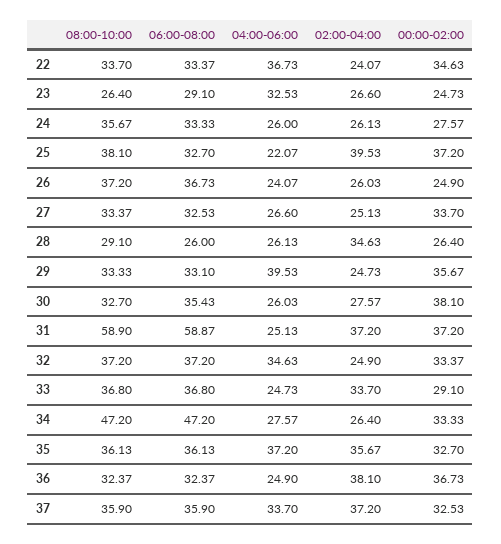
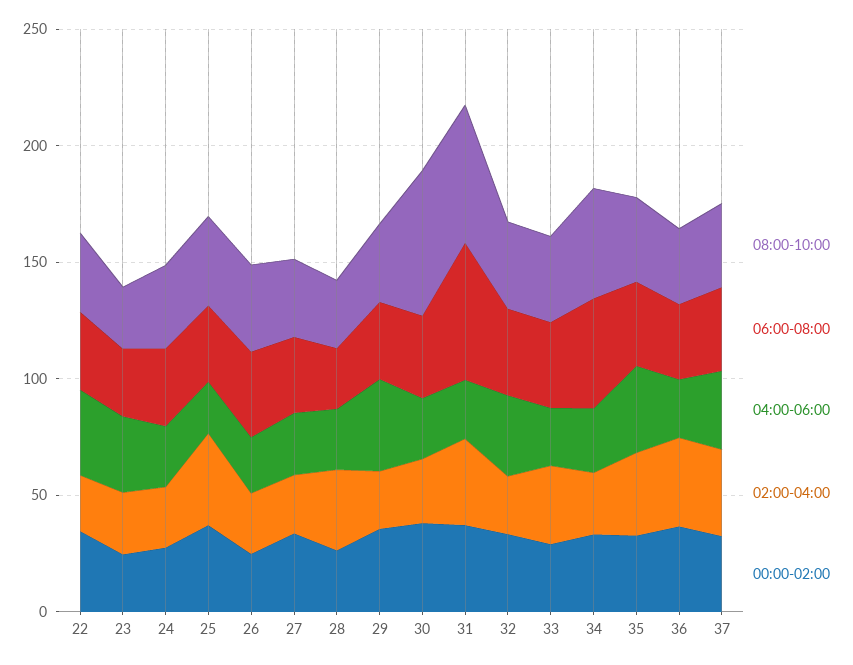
  {
    "08:00-10:00": {
      "22": 33.7,
      "23": 26.4,
      "24": 35.67,
      "25": 38.1,
      "26": 37.2,
      "27": 33.37,
      "28": 29.1,
      "29": 33.33,
-     "30": 32.7,
+     "30": 60,
      "31": 58.9,
      "32": 37.2,
      "33": 36.8,
      "34": 47.2,
      "35": 36.13,
      "36": 32.37,
      "37": 35.9
    },
    "06:00-08:00": {
      "22": 33.37,
      "23": 29.1,
      "24": 33.33,
      "25": 32.7,
      "26": 36.73,
      "27": 32.53,
      "28": 26,
      "29": 33.1,
      "30": 35.43,
      "31": 58.87,
      "32": 37.2,
      "33": 36.8,
      "34": 47.2,
      "35": 36.13,
      "36": 32.37,
      "37": 35.9
    },
    "04:00-06:00": {
      "22": 36.73,
      "23": 32.53,
      "24": 26,
      "25": 22.07,
      "26": 24.07,
      "27": 26.6,
      "28": 26.13,
      "29": 39.53,
      "30": 26.03,
      "31": 25.13,
      "32": 34.63,
      "33": 24.73,
      "34": 27.57,
      "35": 37.2,
      "36": 24.9,
      "37": 33.7
    },
    "02:00-04:00": {
      "22": 24.07,
      "23": 26.6,
      "24": 26.13,
      "25": 39.53,
      "26": 26.03,
      "27": 25.13,
      "28": 34.63,
      "29": 24.73,
      "30": 27.57,
      "31": 37.2,
      "32": 24.9,
      "33": 33.7,
      "34": 26.4,
      "35": 35.67,
      "36": 38.1,
      "37": 37.2
    },
    "00:00-02:00": {
      "22": 34.63,
      "23": 24.73,
      "24": 27.57,
      "25": 37.2,
      "26": 24.9,
      "27": 33.7,
      "28": 26.4,
      "29": 35.67,
      "30": 38.1,
      "31": 37.2,
      "32": 33.37,
      "33": 29.1,
      "34": 33.33,
      "35": 32.7,
      "36": 36.73,
      "37": 32.53
    }
  }

